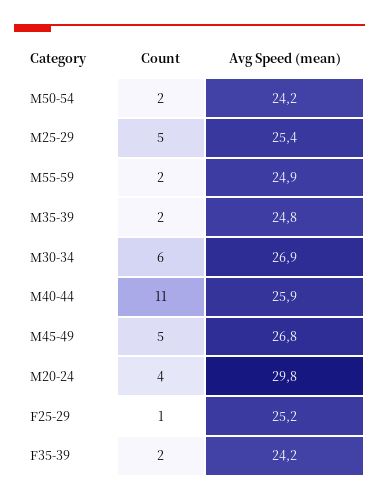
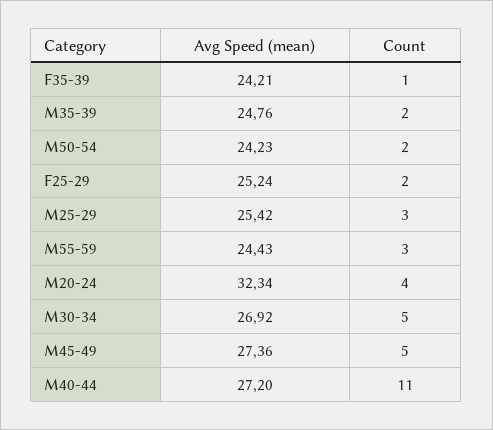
  {
    "Count": {
      "M50-54": 2,
-     "M25-29": 5,
+     "M25-29": 3,
-     "M55-59": 2,
+     "M55-59": 3,
      "M35-39": 2,
-     "M30-34": 6,
+     "M30-34": 5,
      "M40-44": 11,
      "M45-49": 5,
      "M20-24": 4,
-     "F25-29": 1,
+     "F25-29": 2,
-     "F35-39": 2
+     "F35-39": 1
    },
    "Avg Speed (mean)": {
      "M50-54": 24.23,
      "M25-29": 25.42,
-     "M55-59": 24.9,
+     "M55-59": 24.43,
      "M35-39": 24.76,
      "M30-34": 26.92,
-     "M40-44": 25.9,
+     "M40-44": 27.2,
-     "M45-49": 26.8,
+     "M45-49": 27.36,
-     "M20-24": 29.8,
+     "M20-24": 32.34,
      "F25-29": 25.24,
      "F35-39": 24.21
    }
  }

